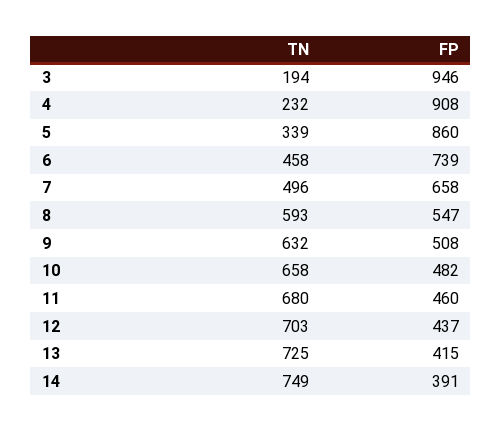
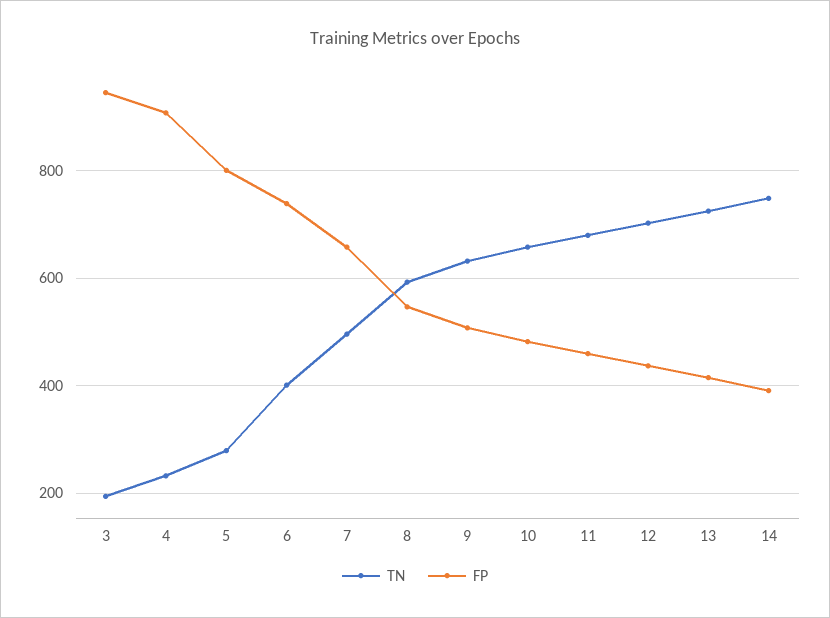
  {
    "TN": {
      "3": 194,
      "4": 232,
-     "5": 339,
+     "5": 280,
-     "6": 458,
+     "6": 400,
      "7": 496,
      "8": 593,
      "9": 632,
      "10": 658,
      "11": 680,
      "12": 703,
      "13": 725,
      "14": 749
    },
    "FP": {
      "3": 946,
      "4": 908,
-     "5": 860,
+     "5": 800,
      "6": 739,
      "7": 658,
      "8": 547,
      "9": 508,
      "10": 482,
      "11": 460,
      "12": 437,
      "13": 415,
      "14": 391
    }
  }

